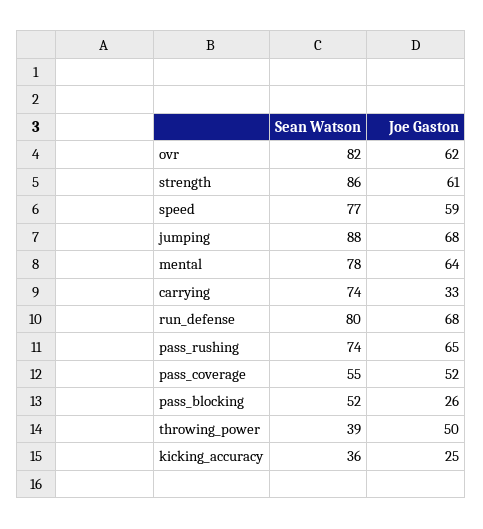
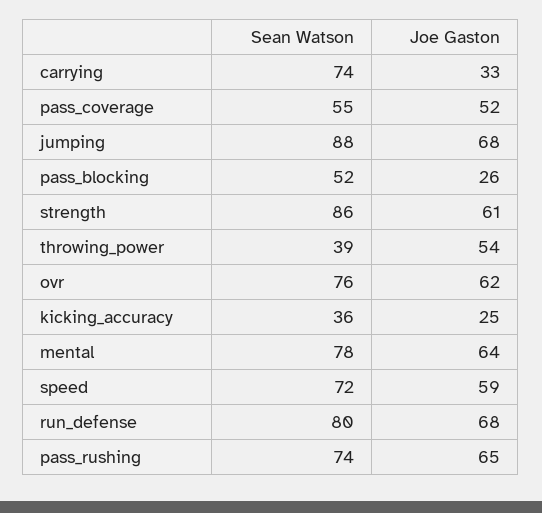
  {
    "Sean Watson": {
-     "ovr": 82,
+     "ovr": 76,
      "strength": 86,
-     "speed": 77,
+     "speed": 72,
      "jumping": 88,
      "mental": 78,
      "carrying": 74,
      "run_defense": 80,
      "pass_rushing": 74,
      "pass_coverage": 55,
      "pass_blocking": 52,
      "throwing_power": 39,
      "kicking_accuracy": 36
    },
    "Joe Gaston": {
      "ovr": 62,
      "strength": 61,
      "speed": 59,
      "jumping": 68,
      "mental": 64,
      "carrying": 33,
      "run_defense": 68,
      "pass_rushing": 65,
      "pass_coverage": 52,
      "pass_blocking": 26,
-     "throwing_power": 50,
+     "throwing_power": 54,
      "kicking_accuracy": 25
    }
  }

